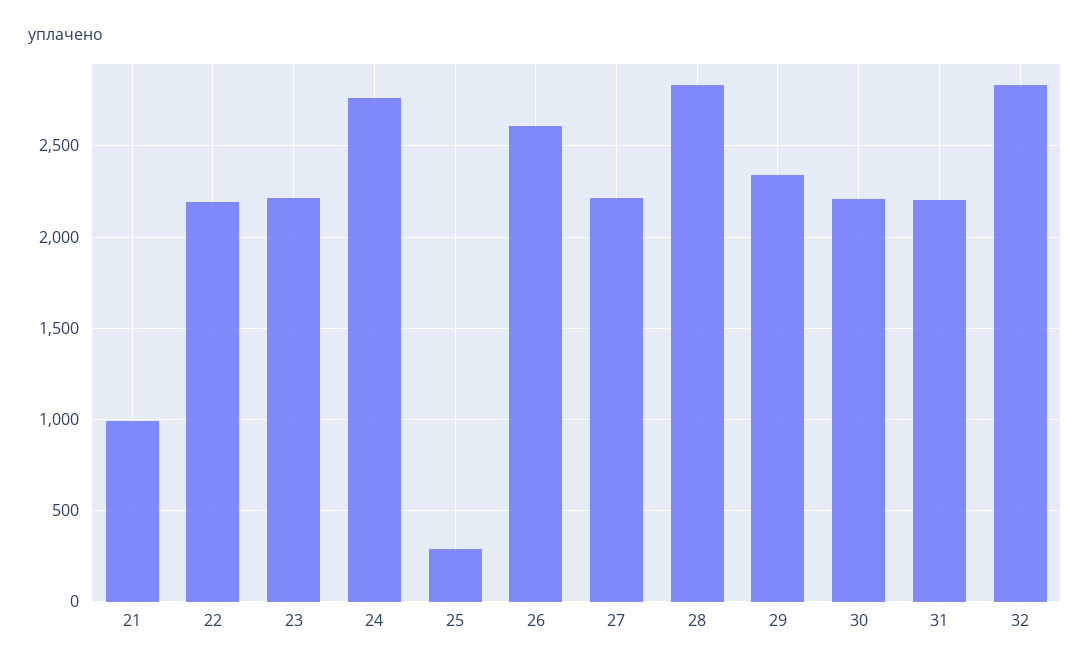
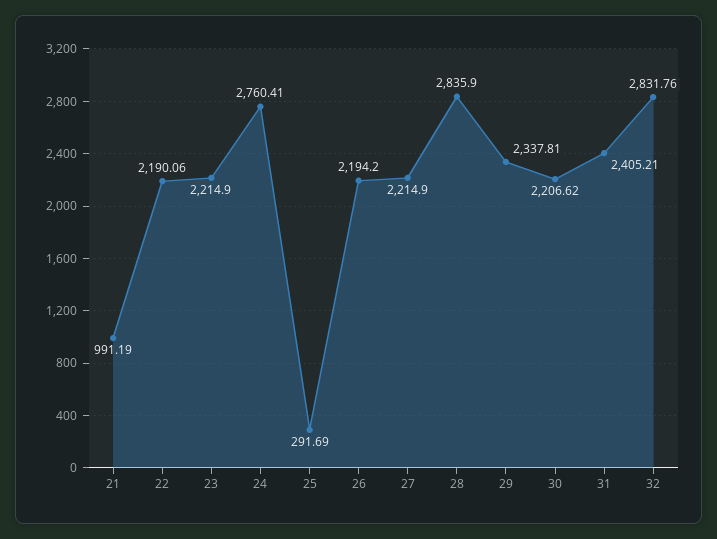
  {
    "21": 991.19,
    "22": 2190.06,
    "23": 2214.9,
    "24": 2760.41,
    "25": 291.69,
-   "26": 2600,
+   "26": 2194.2,
    "27": 2214.9,
    "28": 2835.9,
    "29": 2337.81,
    "30": 2206.62,
-   "31": 2200,
+   "31": 2405.21,
    "32": 2831.76
  }

